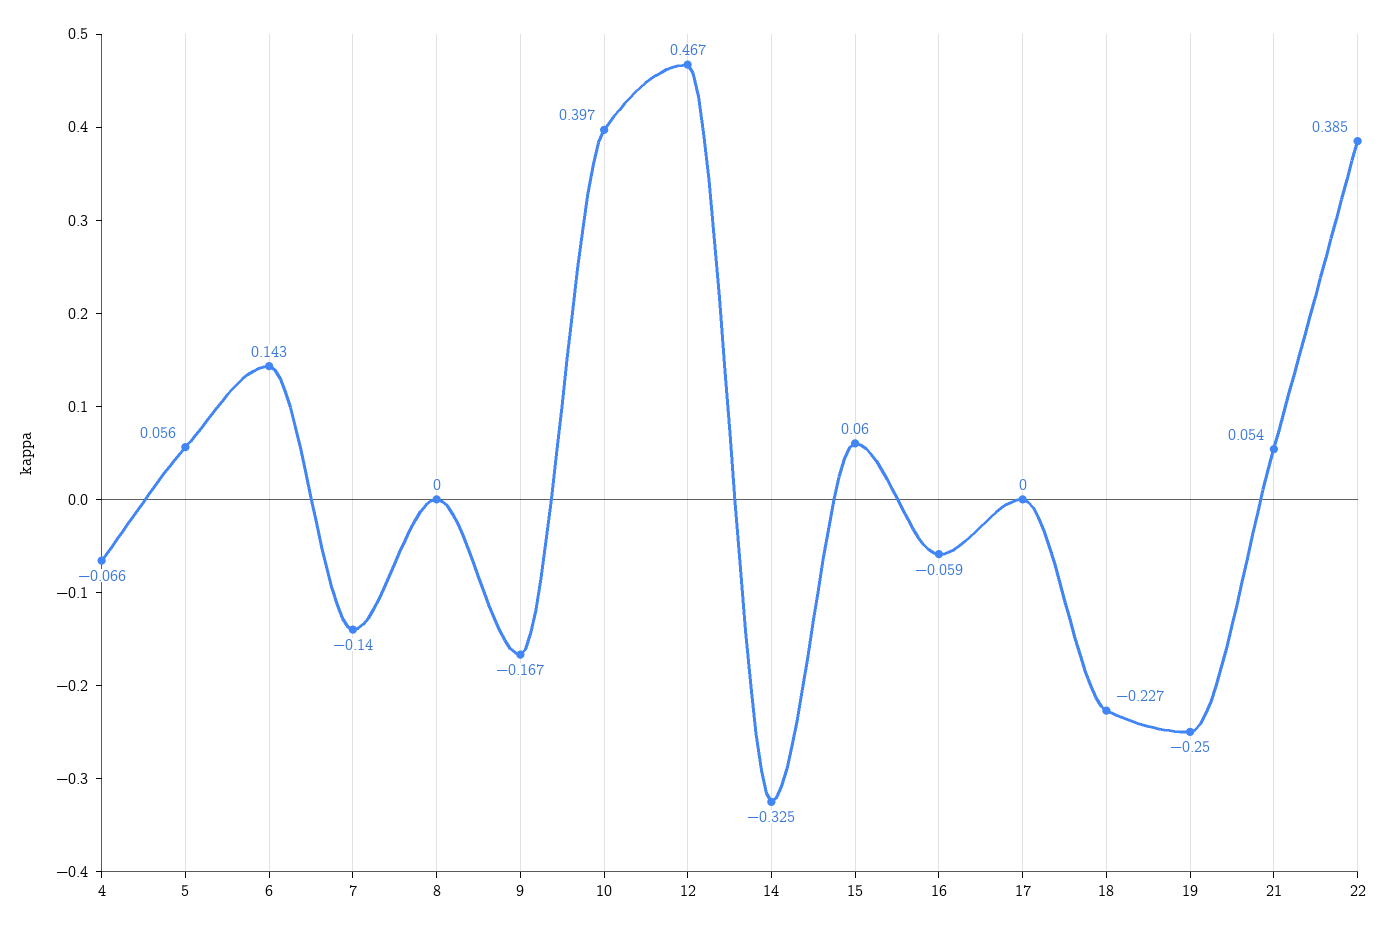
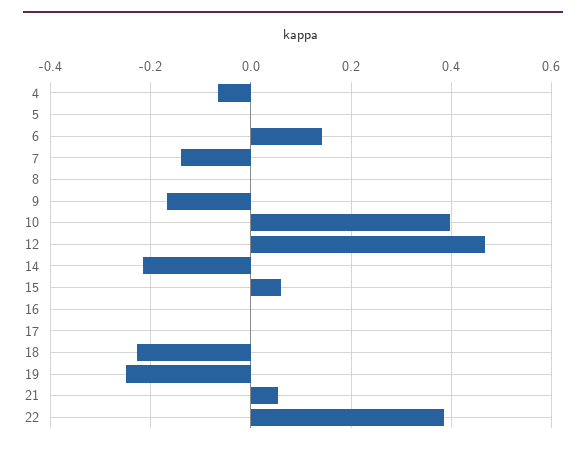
  {
    "4": -0.066,
-   "5": 0.056,
+   "5": 0,
    "6": 0.143,
    "7": -0.14,
    "8": 0,
    "9": -0.167,
    "10": 0.397,
    "12": 0.467,
-   "14": -0.325,
+   "14": -0.22,
    "15": 0.06,
-   "16": -0.059,
+   "16": 0,
    "17": 0,
    "18": -0.227,
    "19": -0.25,
    "21": 0.054,
    "22": 0.385
  }

